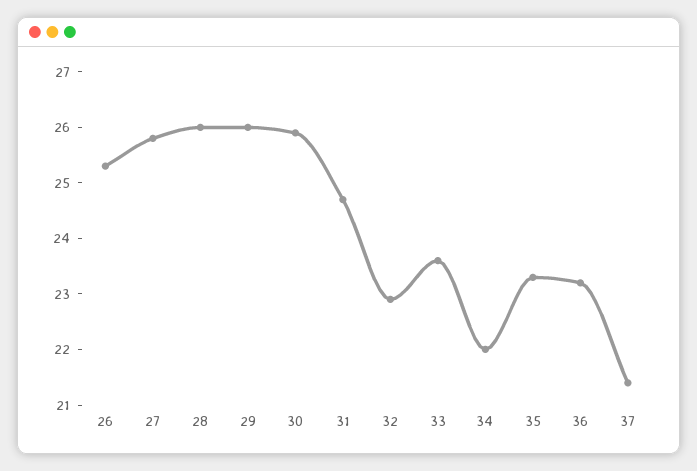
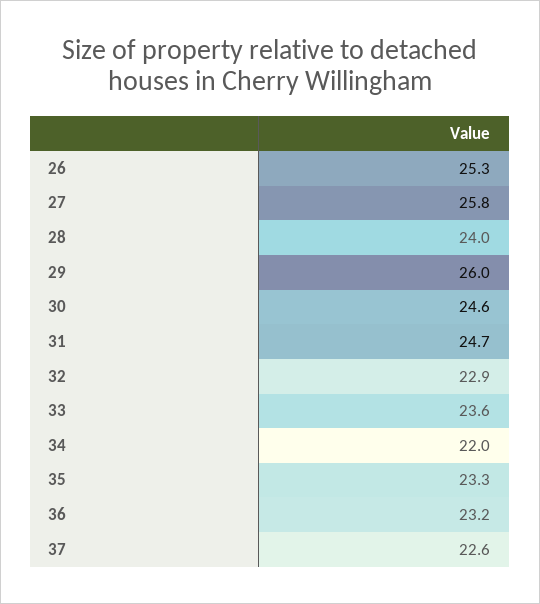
  {
    "26": 25.3,
    "27": 25.8,
-   "28": 26,
+   "28": 24,
    "29": 26,
-   "30": 26,
+   "30": 24.6,
    "31": 24.7,
    "32": 22.9,
    "33": 23.6,
    "34": 22,
    "35": 23.3,
    "36": 23.2,
-   "37": 21.5
+   "37": 22.6
  }

